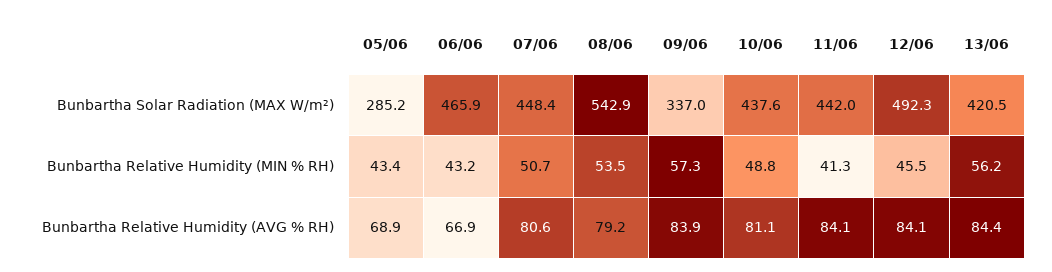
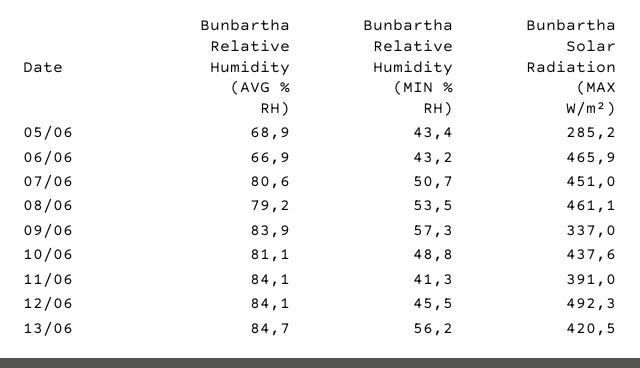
  {
    "05/06": {
      "Bunbartha Solar Radiation (MAX W/m²)": 285.2,
      "Bunbartha Relative Humidity (MIN % RH)": 43.4,
      "Bunbartha Relative Humidity (AVG % RH)": 68.9
    },
    "06/06": {
      "Bunbartha Solar Radiation (MAX W/m²)": 465.9,
      "Bunbartha Relative Humidity (MIN % RH)": 43.2,
      "Bunbartha Relative Humidity (AVG % RH)": 66.9
    },
    "07/06": {
-     "Bunbartha Solar Radiation (MAX W/m²)": 448.4,
+     "Bunbartha Solar Radiation (MAX W/m²)": 451,
      "Bunbartha Relative Humidity (MIN % RH)": 50.7,
      "Bunbartha Relative Humidity (AVG % RH)": 80.6
    },
    "08/06": {
-     "Bunbartha Solar Radiation (MAX W/m²)": 542.9,
+     "Bunbartha Solar Radiation (MAX W/m²)": 461.1,
      "Bunbartha Relative Humidity (MIN % RH)": 53.5,
      "Bunbartha Relative Humidity (AVG % RH)": 79.2
    },
    "09/06": {
      "Bunbartha Solar Radiation (MAX W/m²)": 337,
      "Bunbartha Relative Humidity (MIN % RH)": 57.3,
      "Bunbartha Relative Humidity (AVG % RH)": 83.9
    },
    "10/06": {
      "Bunbartha Solar Radiation (MAX W/m²)": 437.6,
      "Bunbartha Relative Humidity (MIN % RH)": 48.8,
      "Bunbartha Relative Humidity (AVG % RH)": 81.1
    },
    "11/06": {
-     "Bunbartha Solar Radiation (MAX W/m²)": 442,
+     "Bunbartha Solar Radiation (MAX W/m²)": 391,
      "Bunbartha Relative Humidity (MIN % RH)": 41.3,
      "Bunbartha Relative Humidity (AVG % RH)": 84.1
    },
    "12/06": {
      "Bunbartha Solar Radiation (MAX W/m²)": 492.3,
      "Bunbartha Relative Humidity (MIN % RH)": 45.5,
      "Bunbartha Relative Humidity (AVG % RH)": 84.1
    },
    "13/06": {
      "Bunbartha Solar Radiation (MAX W/m²)": 420.5,
      "Bunbartha Relative Humidity (MIN % RH)": 56.2,
-     "Bunbartha Relative Humidity (AVG % RH)": 84.4
+     "Bunbartha Relative Humidity (AVG % RH)": 84.7
    }
  }

